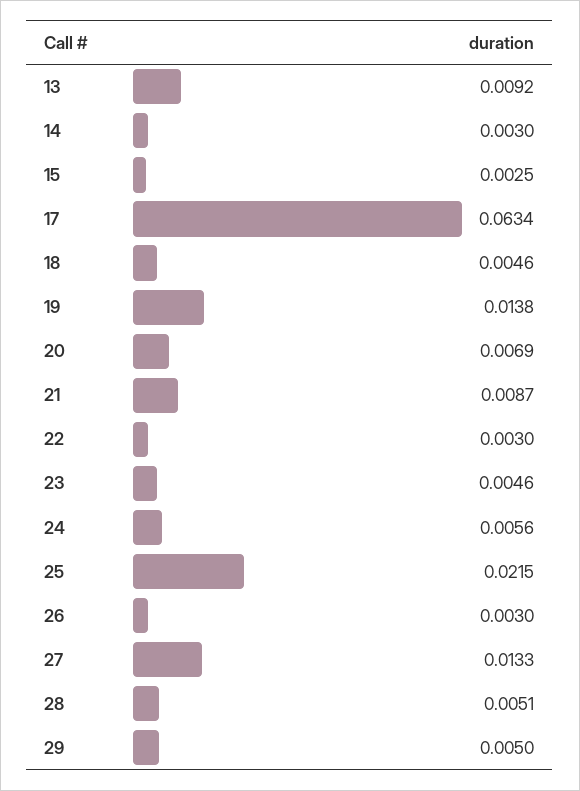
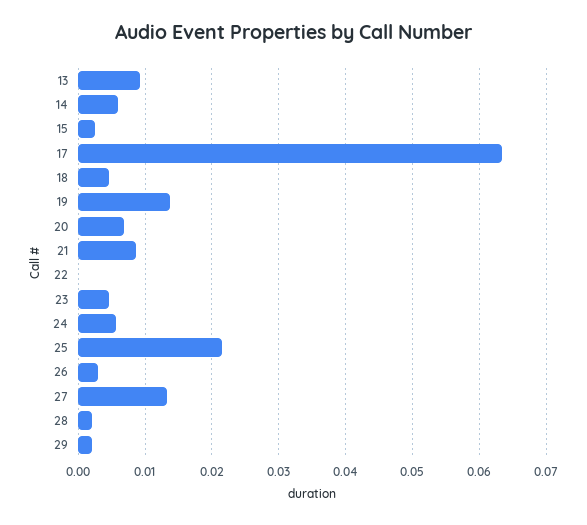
  {
    "13": 0.0092,
-   "14": 0.003,
+   "14": 0.006,
    "15": 0.0025,
    "17": 0.0634,
    "18": 0.0046,
    "19": 0.0138,
    "20": 0.0069,
    "21": 0.0087,
-   "22": 0.003,
+   "22": 0,
    "23": 0.0046,
    "24": 0.0056,
    "25": 0.0215,
    "26": 0.003,
    "27": 0.0133,
-   "28": 0.0051,
+   "28": 0.002,
-   "29": 0.005
+   "29": 0.002
  }

